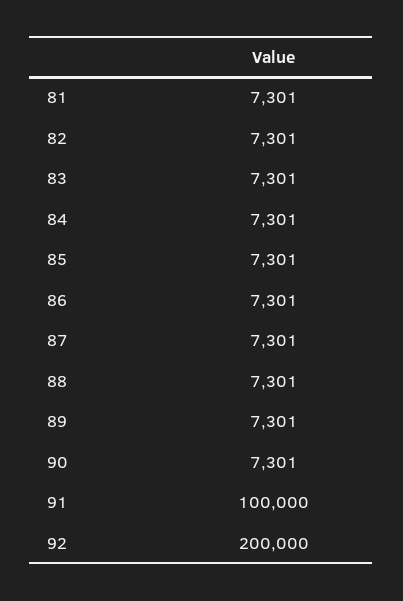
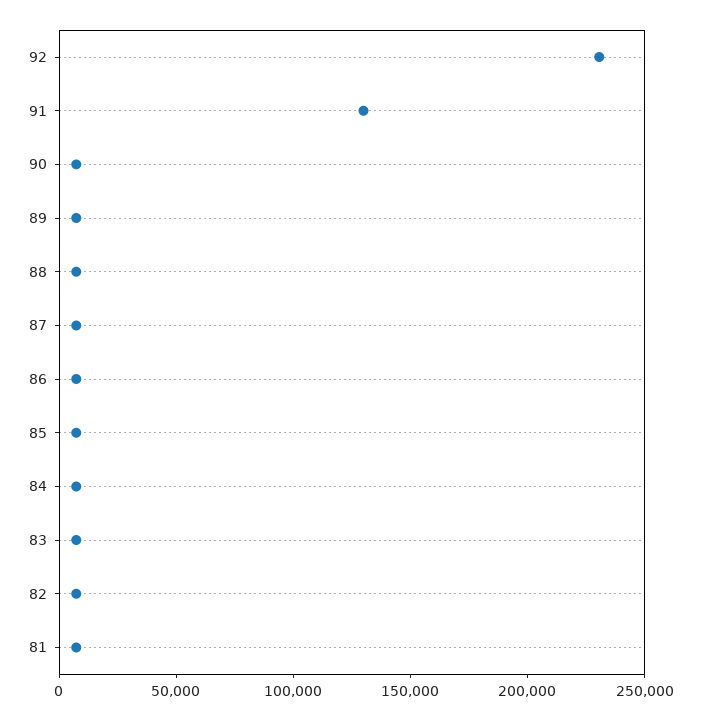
  {
    "81": 7301,
    "82": 7301,
    "83": 7301,
    "84": 7301,
    "85": 7301,
    "86": 7301,
    "87": 7301,
    "88": 7301,
    "89": 7301,
    "90": 7301,
-   "91": 100000,
+   "91": 130000,
-   "92": 200000
+   "92": 230000
  }

